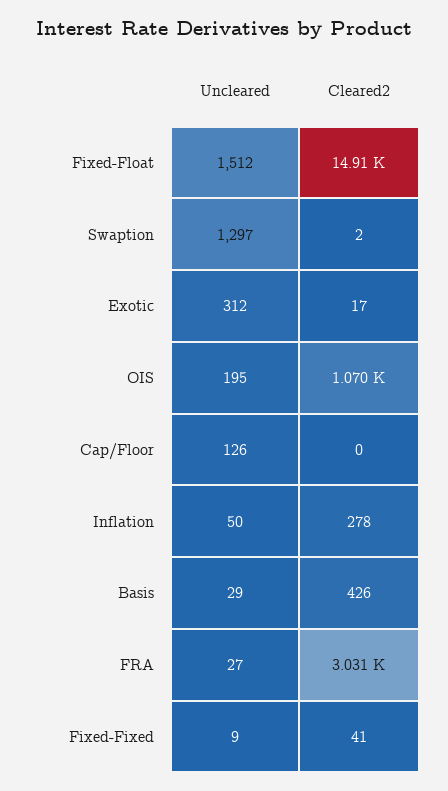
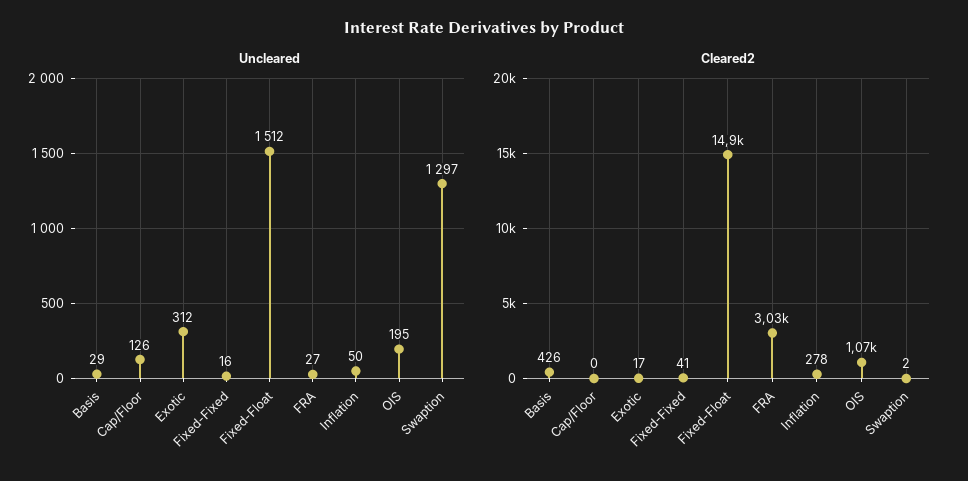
  {
    "Uncleared": {
      "Fixed-Float": 1512,
      "Swaption": 1297,
      "Exotic": 312,
      "OIS": 195,
      "Cap/Floor": 126,
      "Inflation": 50,
      "Basis": 29,
      "FRA": 27,
-     "Fixed-Fixed": 9
+     "Fixed-Fixed": 16
    },
    "Cleared2": {
      "Fixed-Float": 14910,
      "Swaption": 2,
      "Exotic": 17,
      "OIS": 1070,
      "Cap/Floor": 0,
      "Inflation": 278,
      "Basis": 426,
      "FRA": 3031,
      "Fixed-Fixed": 41
    }
  }

